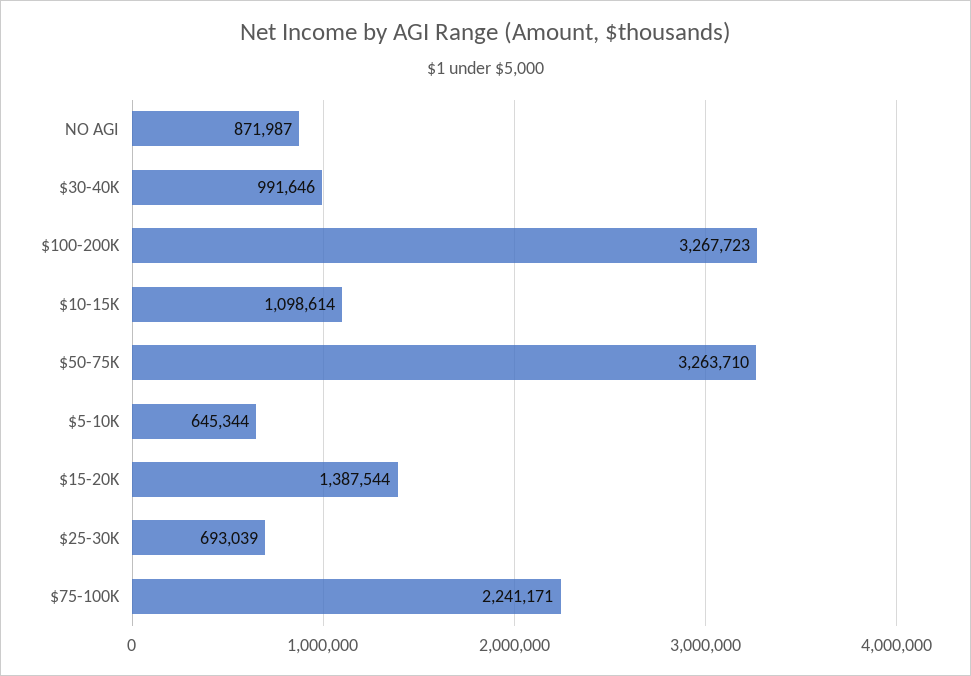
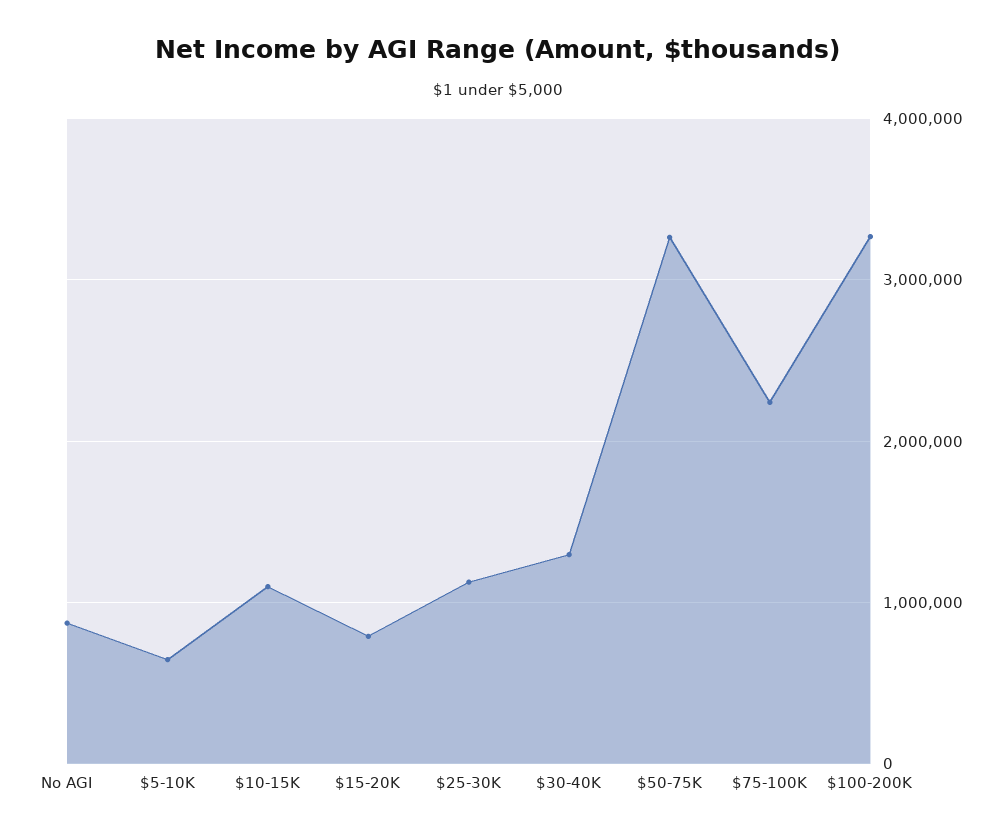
  {
    "NO AGI": 871987,
-   "$30-40K": 991646,
+   "$30-40K": 1300000,
    "$100-200K": 3267723,
    "$10-15K": 1098614,
    "$50-75K": 3263710,
    "$5-10K": 645344,
-   "$15-20K": 1387544,
+   "$15-20K": 800000,
-   "$25-30K": 693039,
+   "$25-30K": 1100000,
    "$75-100K": 2241171
  }

